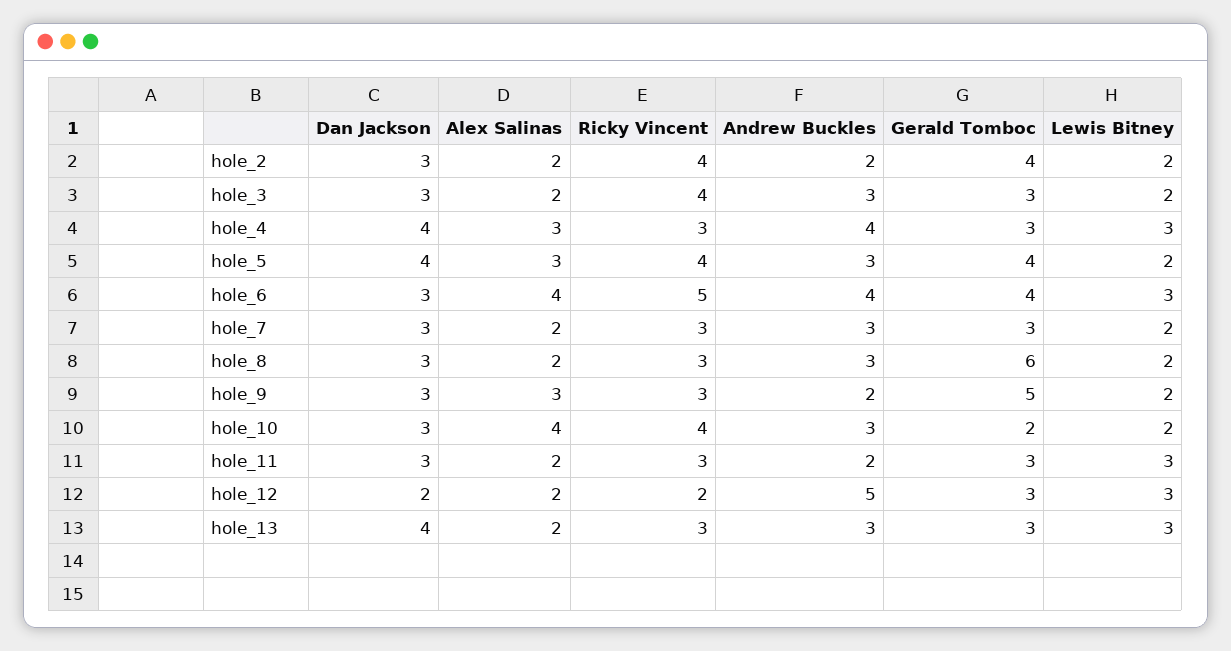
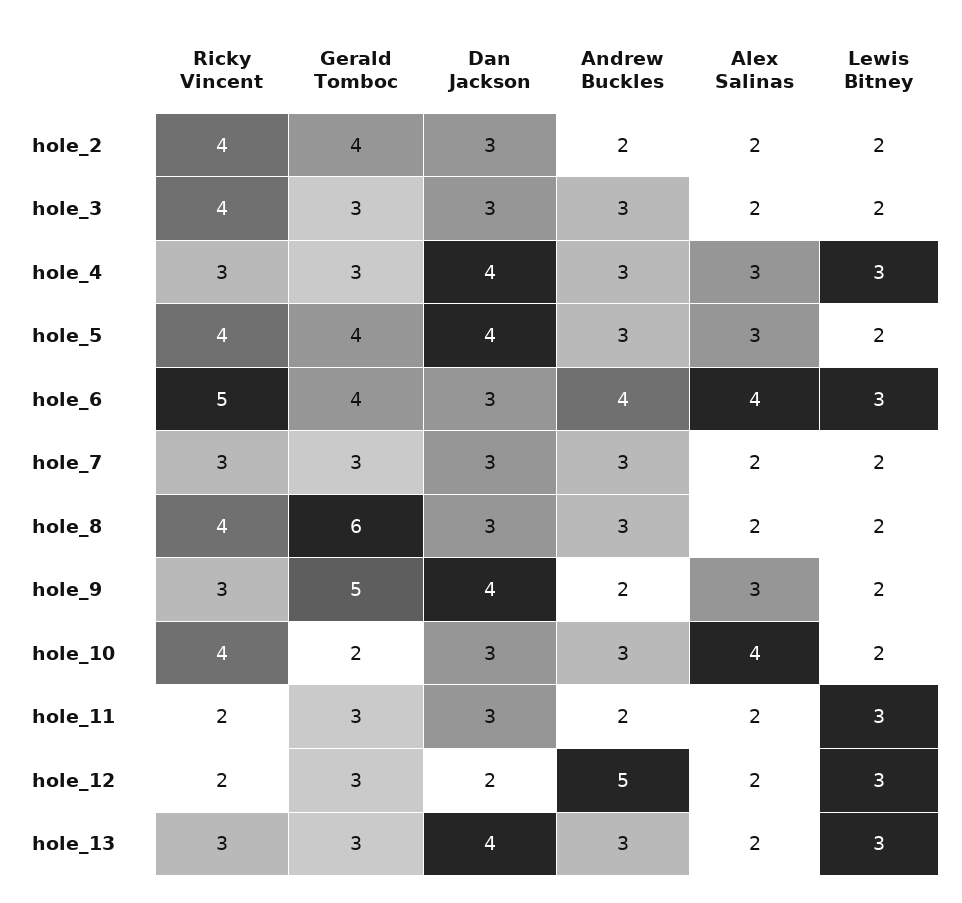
  {
    "Dan Jackson": {
      "hole_2": 3,
      "hole_3": 3,
      "hole_4": 4,
      "hole_5": 4,
      "hole_6": 3,
      "hole_7": 3,
      "hole_8": 3,
-     "hole_9": 3,
+     "hole_9": 4,
      "hole_10": 3,
      "hole_11": 3,
      "hole_12": 2,
      "hole_13": 4
    },
    "Alex Salinas": {
      "hole_2": 2,
      "hole_3": 2,
      "hole_4": 3,
      "hole_5": 3,
      "hole_6": 4,
      "hole_7": 2,
      "hole_8": 2,
      "hole_9": 3,
      "hole_10": 4,
      "hole_11": 2,
      "hole_12": 2,
      "hole_13": 2
    },
    "Ricky Vincent": {
      "hole_2": 4,
      "hole_3": 4,
      "hole_4": 3,
      "hole_5": 4,
      "hole_6": 5,
      "hole_7": 3,
-     "hole_8": 3,
+     "hole_8": 4,
      "hole_9": 3,
      "hole_10": 4,
-     "hole_11": 3,
+     "hole_11": 2,
      "hole_12": 2,
      "hole_13": 3
    },
    "Andrew Buckles": {
      "hole_2": 2,
      "hole_3": 3,
-     "hole_4": 4,
+     "hole_4": 3,
      "hole_5": 3,
      "hole_6": 4,
      "hole_7": 3,
      "hole_8": 3,
      "hole_9": 2,
      "hole_10": 3,
      "hole_11": 2,
      "hole_12": 5,
      "hole_13": 3
    },
    "Gerald Tomboc": {
      "hole_2": 4,
      "hole_3": 3,
      "hole_4": 3,
      "hole_5": 4,
      "hole_6": 4,
      "hole_7": 3,
      "hole_8": 6,
      "hole_9": 5,
      "hole_10": 2,
      "hole_11": 3,
      "hole_12": 3,
      "hole_13": 3
    },
    "Lewis Bitney": {
      "hole_2": 2,
      "hole_3": 2,
      "hole_4": 3,
      "hole_5": 2,
      "hole_6": 3,
      "hole_7": 2,
      "hole_8": 2,
      "hole_9": 2,
      "hole_10": 2,
      "hole_11": 3,
      "hole_12": 3,
      "hole_13": 3
    }
  }

